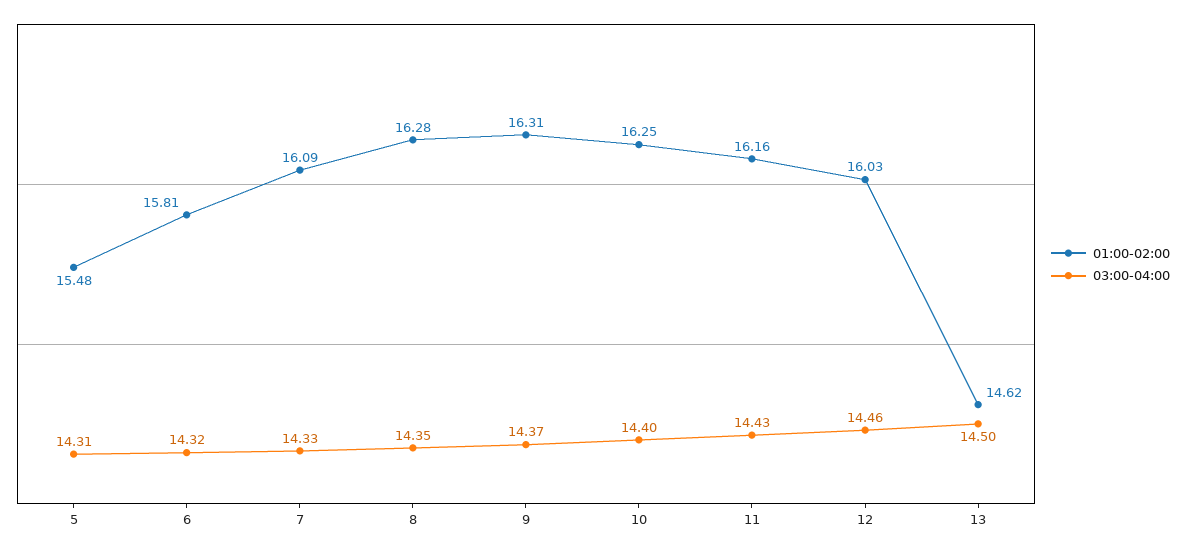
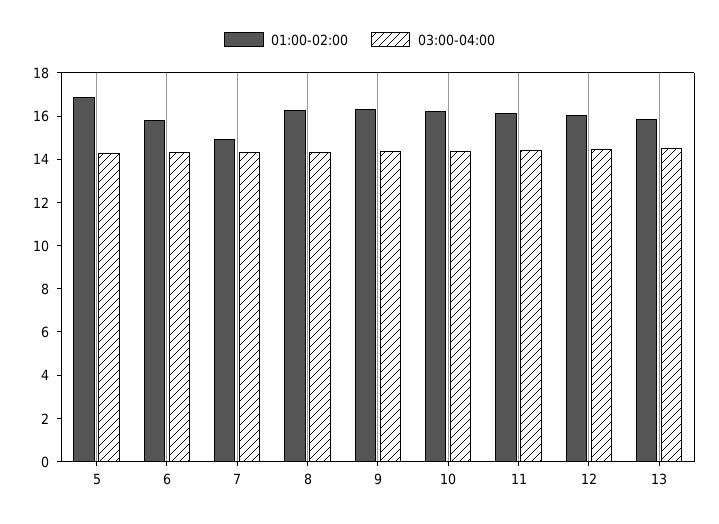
  {
    "01:00-02:00": {
-     "5": 15.48,
+     "5": 17,
      "6": 15.81,
-     "7": 16.09,
+     "7": 15,
      "8": 16.28,
      "9": 16.31,
      "10": 16.25,
      "11": 16.16,
      "12": 16.03,
-     "13": 14.62
+     "13": 16
    },
    "03:00-04:00": {
      "5": 14.31,
      "6": 14.32,
      "7": 14.33,
      "8": 14.35,
      "9": 14.37,
      "10": 14.4,
      "11": 14.43,
      "12": 14.46,
      "13": 14.5
    }
  }

